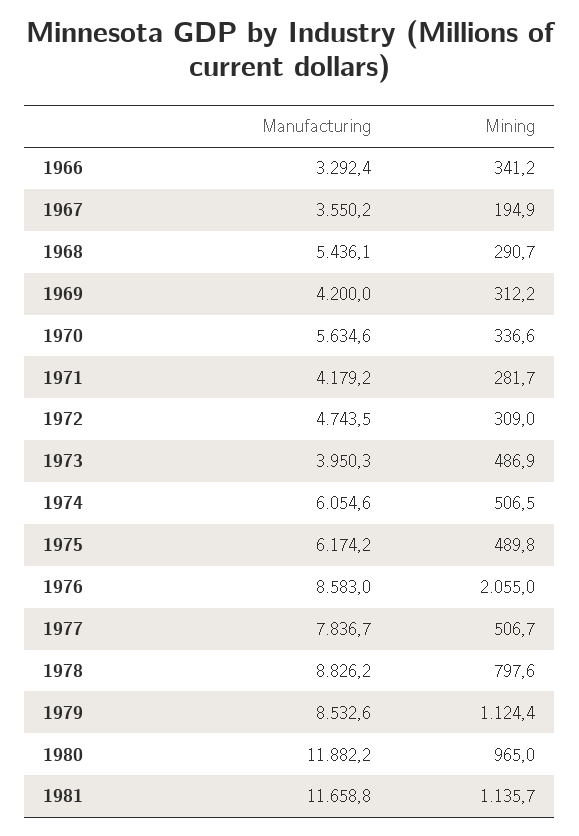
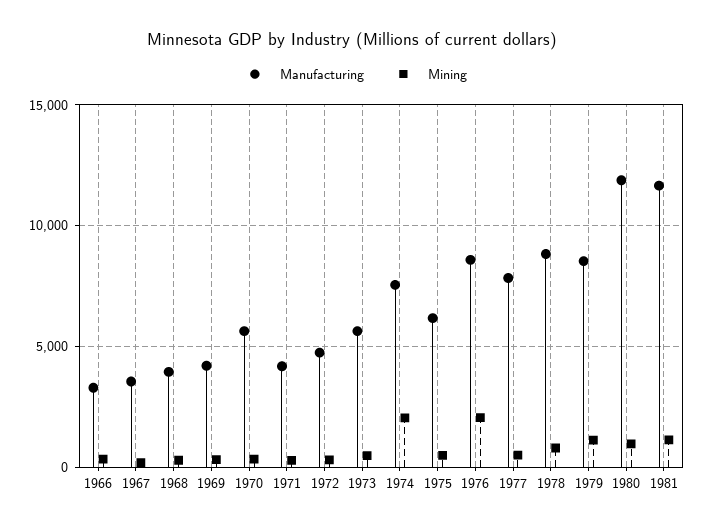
  {
    "Manufacturing": {
      "1966": 3292.4,
      "1967": 3550.2,
-     "1968": 5436.1,
+     "1968": 4000,
      "1969": 4200,
      "1970": 5634.6,
      "1971": 4179.2,
      "1972": 4743.5,
-     "1973": 3950.3,
+     "1973": 5500,
-     "1974": 6054.6,
+     "1974": 7500,
      "1975": 6174.2,
      "1976": 8583,
      "1977": 7836.7,
      "1978": 8826.2,
      "1979": 8532.6,
      "1980": 11882.2,
      "1981": 11658.8
    },
    "Mining": {
      "1966": 341.2,
      "1967": 194.9,
      "1968": 290.7,
      "1969": 312.2,
      "1970": 336.6,
      "1971": 281.7,
      "1972": 309,
      "1973": 486.9,
-     "1974": 506.5,
+     "1974": 2000,
      "1975": 489.8,
      "1976": 2055,
      "1977": 506.7,
      "1978": 797.6,
      "1979": 1124.4,
      "1980": 965,
      "1981": 1135.7
    }
  }

